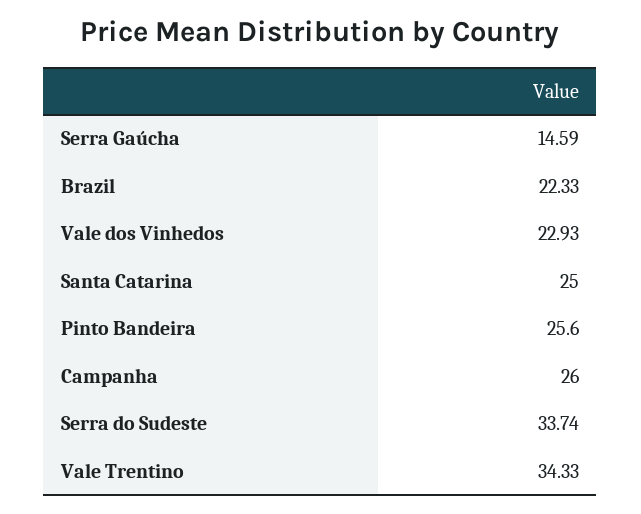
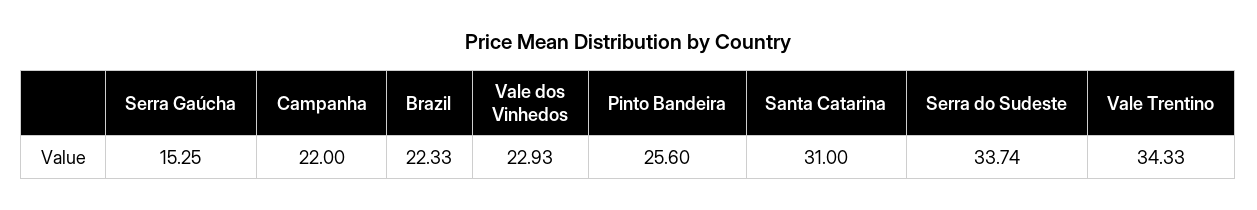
  {
-   "Serra Gaúcha": 14.59,
+   "Serra Gaúcha": 15.25,
    "Brazil": 22.33,
    "Vale dos Vinhedos": 22.93,
-   "Santa Catarina": 25,
+   "Santa Catarina": 31,
    "Pinto Bandeira": 25.6,
-   "Campanha": 26,
+   "Campanha": 22,
    "Serra do Sudeste": 33.74,
    "Vale Trentino": 34.33
  }

